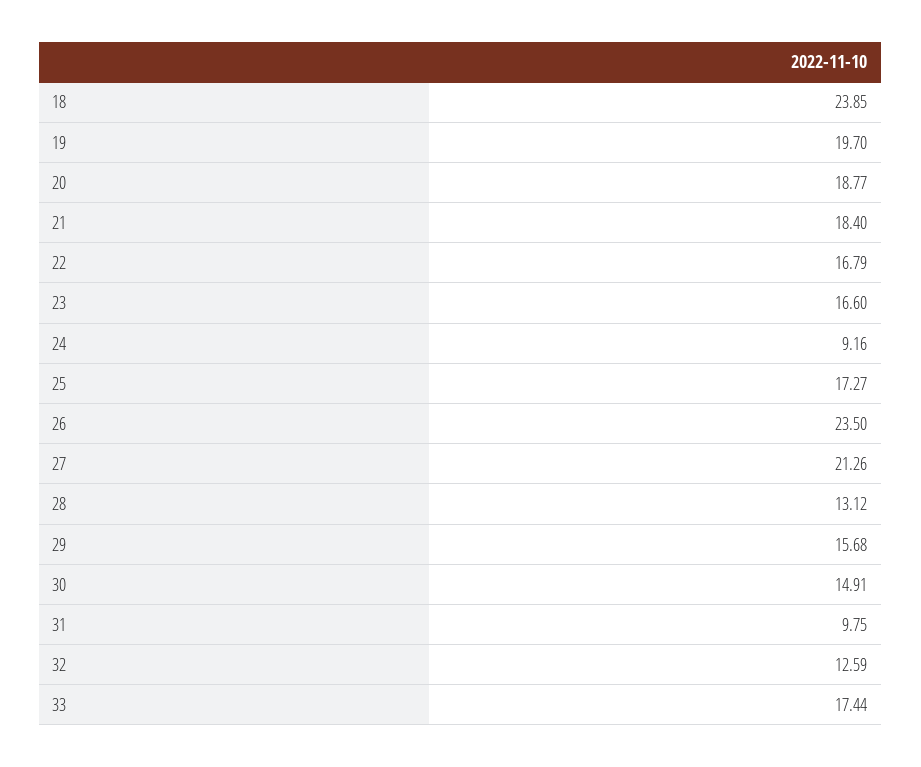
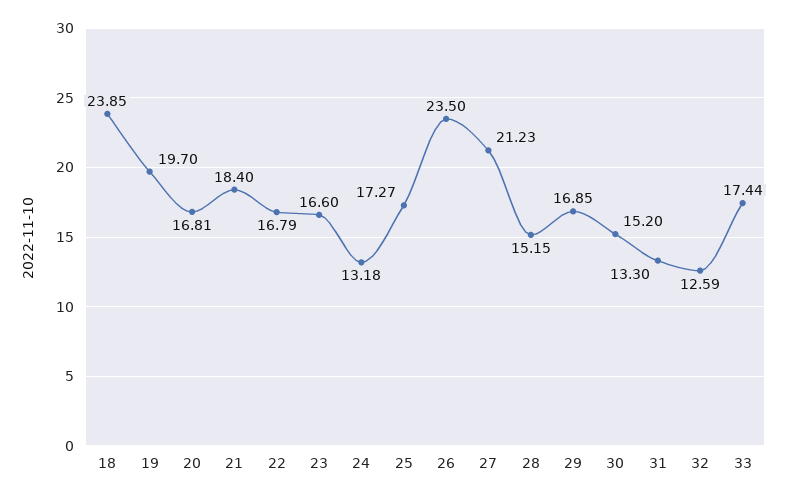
  {
    "18": 23.85,
    "19": 19.7,
-   "20": 18.77,
+   "20": 16.81,
    "21": 18.4,
    "22": 16.79,
    "23": 16.6,
-   "24": 9.16,
+   "24": 13.18,
    "25": 17.27,
    "26": 23.5,
-   "27": 21.26,
+   "27": 21.23,
-   "28": 13.12,
+   "28": 15.15,
-   "29": 15.68,
+   "29": 16.85,
-   "30": 14.91,
+   "30": 15.2,
-   "31": 9.75,
+   "31": 13.3,
    "32": 12.59,
    "33": 17.44
  }

